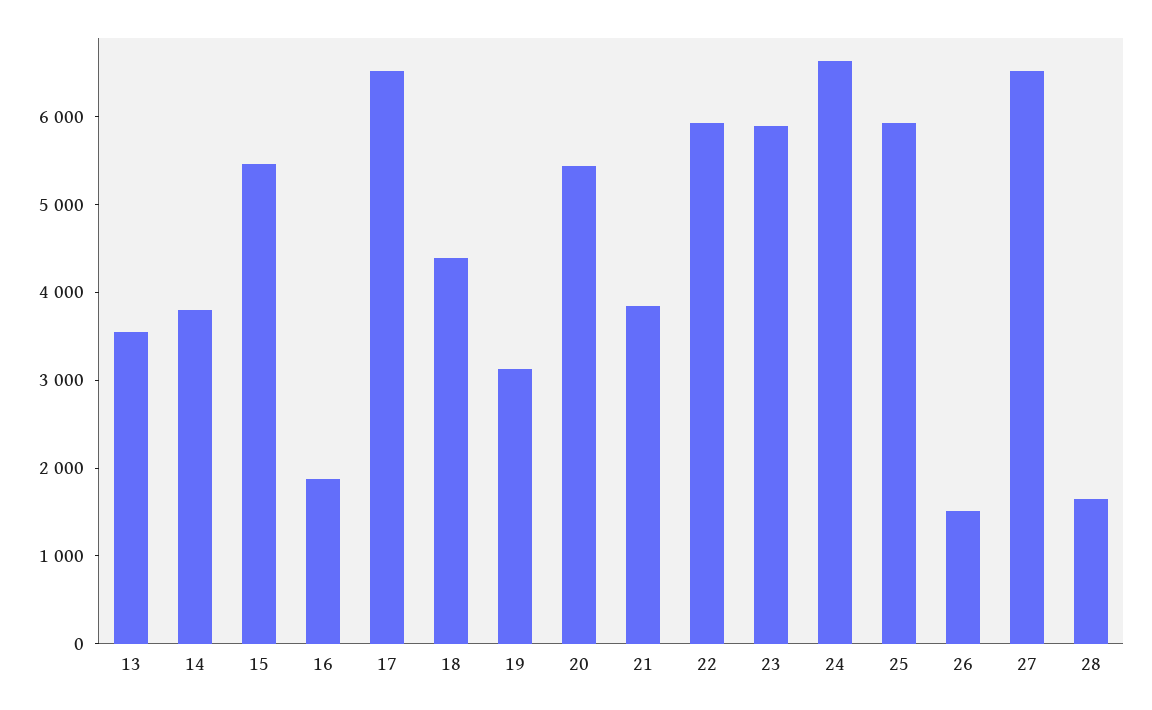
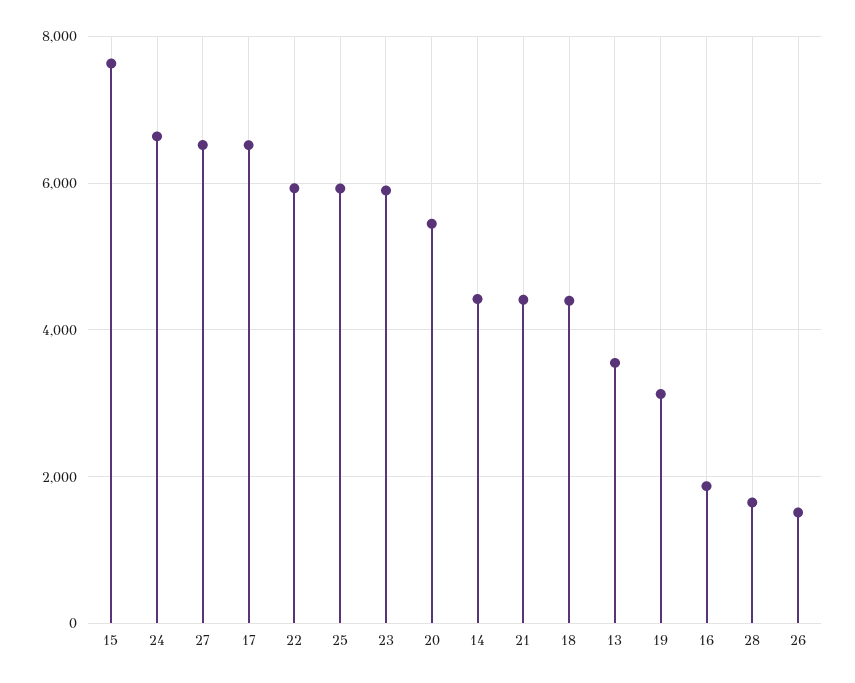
  {
    "13": 3600,
-   "14": 3800,
+   "14": 4400,
-   "15": 5400,
+   "15": 7600,
    "16": 1800,
    "17": 6600,
    "18": 4400,
    "19": 3200,
    "20": 5400,
-   "21": 3800,
+   "21": 4400,
    "22": 6000,
    "23": 5800,
    "24": 6600,
    "25": 6000,
    "26": 1600,
    "27": 6600,
    "28": 1600
  }

